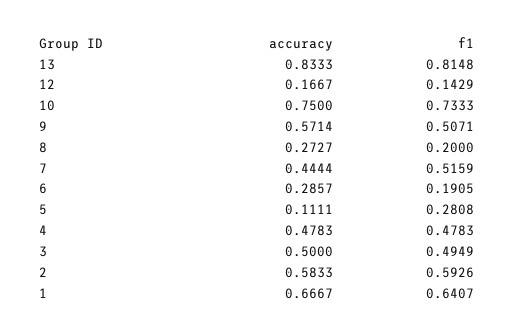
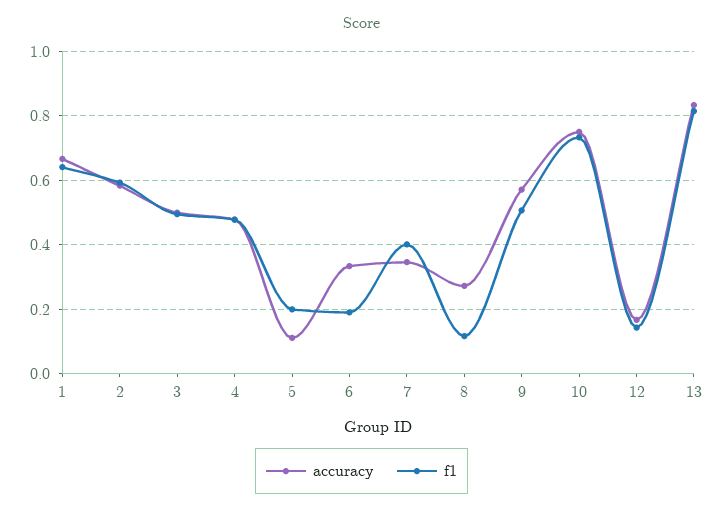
  {
    "accuracy": {
      "13": 0.8333,
      "12": 0.1667,
      "10": 0.75,
      "9": 0.5714,
      "8": 0.2727,
-     "7": 0.4444,
+     "7": 0.34,
-     "6": 0.2857,
+     "6": 0.34,
      "5": 0.1111,
      "4": 0.4783,
      "3": 0.5,
      "2": 0.5833,
      "1": 0.6667
    },
    "f1": {
      "13": 0.8148,
      "12": 0.1429,
      "10": 0.7333,
      "9": 0.5071,
-     "8": 0.2,
+     "8": 0.12,
-     "7": 0.5159,
+     "7": 0.4,
      "6": 0.1905,
-     "5": 0.2808,
+     "5": 0.2,
      "4": 0.4783,
      "3": 0.4949,
      "2": 0.5926,
      "1": 0.6407
    }
  }

